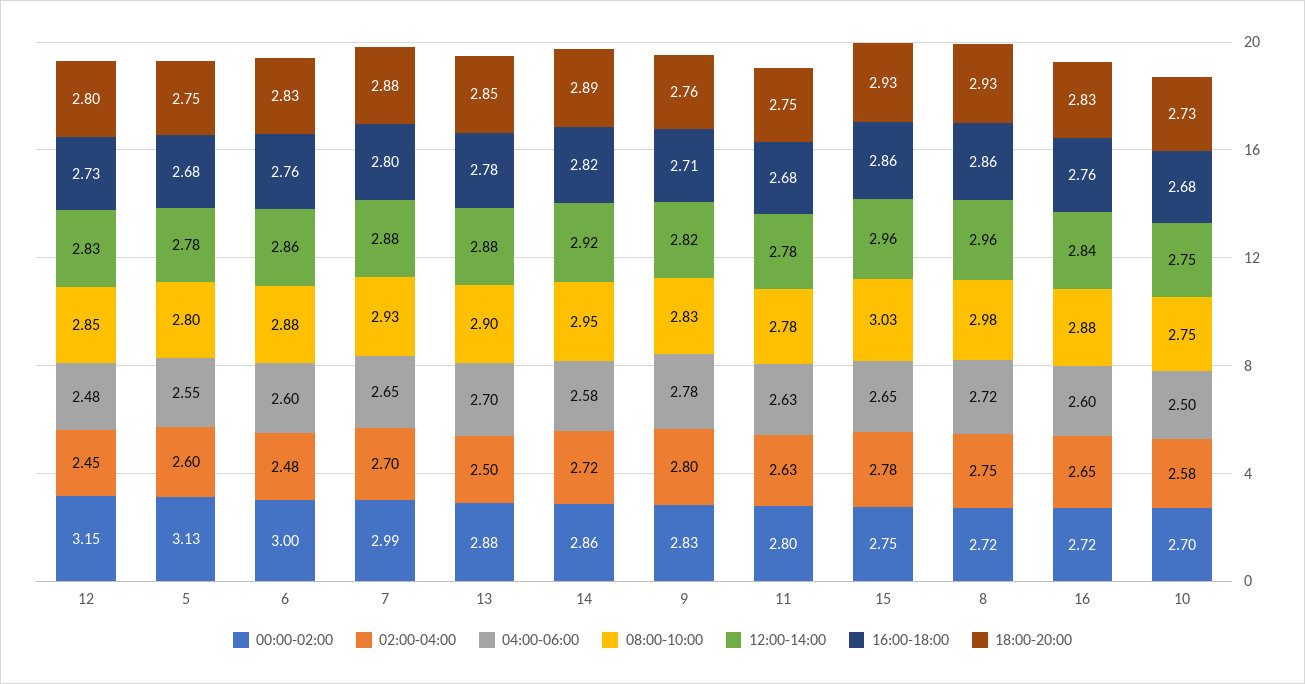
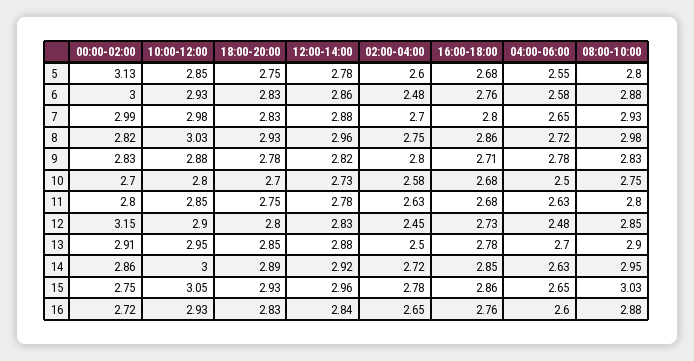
  {
    "00:00-02:00": {
      "12": 3.15,
      "5": 3.13,
      "6": 3,
      "7": 2.99,
-     "13": 2.88,
+     "13": 2.91,
      "14": 2.86,
      "9": 2.83,
      "11": 2.8,
      "15": 2.75,
-     "8": 2.72,
+     "8": 2.82,
      "16": 2.72,
      "10": 2.7
    },
    "02:00-04:00": {
      "12": 2.45,
      "5": 2.6,
      "6": 2.48,
      "7": 2.7,
      "13": 2.5,
      "14": 2.72,
      "9": 2.8,
      "11": 2.63,
      "15": 2.78,
      "8": 2.75,
      "16": 2.65,
      "10": 2.58
    },
    "04:00-06:00": {
      "12": 2.48,
      "5": 2.55,
-     "6": 2.6,
+     "6": 2.58,
      "7": 2.65,
      "13": 2.7,
-     "14": 2.58,
+     "14": 2.63,
      "9": 2.78,
      "11": 2.63,
      "15": 2.65,
      "8": 2.72,
      "16": 2.6,
      "10": 2.5
    },
    "08:00-10:00": {
      "12": 2.85,
      "5": 2.8,
      "6": 2.88,
      "7": 2.93,
      "13": 2.9,
      "14": 2.95,
      "9": 2.83,
-     "11": 2.78,
+     "11": 2.8,
      "15": 3.03,
      "8": 2.98,
      "16": 2.88,
      "10": 2.75
    },
    "12:00-14:00": {
      "12": 2.83,
      "5": 2.78,
      "6": 2.86,
      "7": 2.88,
      "13": 2.88,
      "14": 2.92,
      "9": 2.82,
      "11": 2.78,
      "15": 2.96,
      "8": 2.96,
      "16": 2.84,
-     "10": 2.75
+     "10": 2.73
    },
    "16:00-18:00": {
      "12": 2.73,
      "5": 2.68,
      "6": 2.76,
      "7": 2.8,
      "13": 2.78,
-     "14": 2.82,
+     "14": 2.85,
      "9": 2.71,
      "11": 2.68,
      "15": 2.86,
      "8": 2.86,
      "16": 2.76,
      "10": 2.68
    },
    "18:00-20:00": {
      "12": 2.8,
      "5": 2.75,
      "6": 2.83,
-     "7": 2.88,
+     "7": 2.83,
      "13": 2.85,
      "14": 2.89,
-     "9": 2.76,
+     "9": 2.78,
      "11": 2.75,
      "15": 2.93,
      "8": 2.93,
      "16": 2.83,
-     "10": 2.73
+     "10": 2.7
-   }
+   },
+   "10:00-12:00": {
+     "5": 2.85,
+     "6": 2.93,
+     "7": 2.98,
+     "8": 3.03,
+     "9": 2.88,
+     "10": 2.8,
+     "11": 2.85,
+     "12": 2.9,
+     "13": 2.95,
+     "14": 3,
+     "15": 3.05,
+     "16": 2.93
+   }
  }

